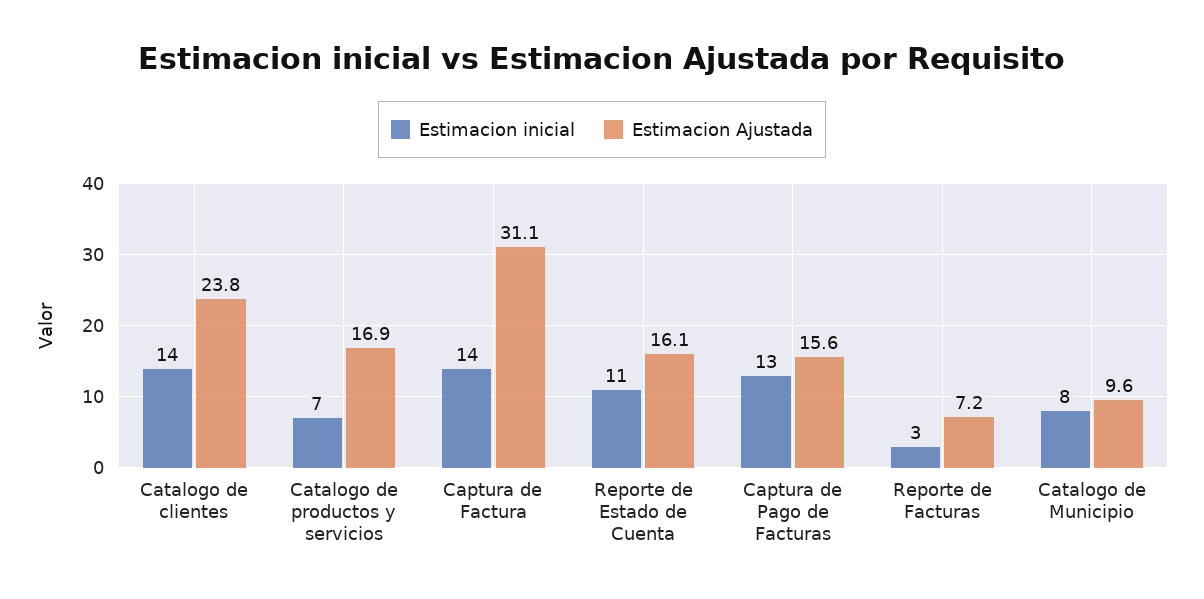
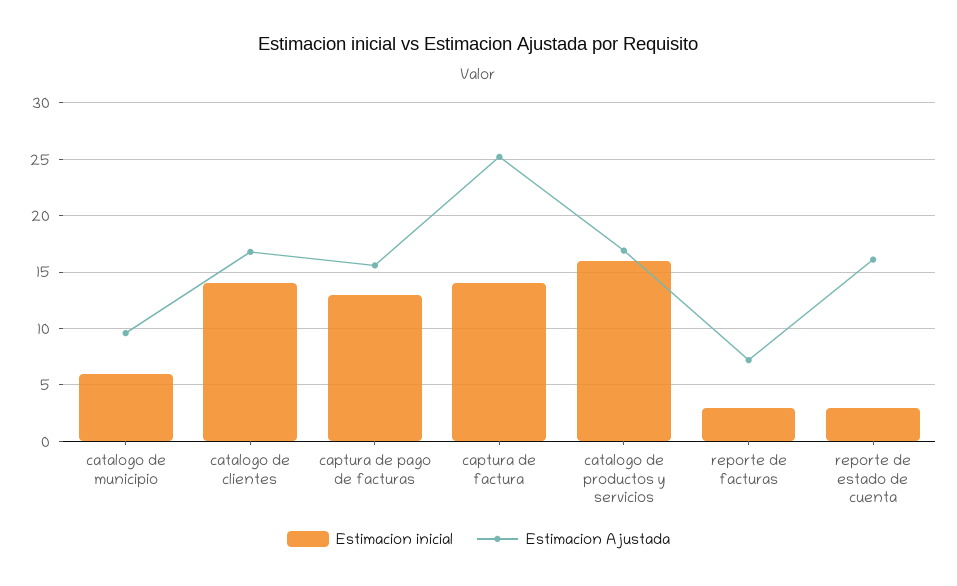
  {
    "Estimacion inicial": {
      "Catalogo de clientes": 14,
-     "Catalogo de productos y servicios": 7,
+     "Catalogo de productos y servicios": 16,
      "Captura de Factura": 14,
-     "Reporte de Estado de Cuenta": 11,
+     "Reporte de Estado de Cuenta": 3,
      "Captura de Pago de Facturas": 13,
      "Reporte de Facturas": 3,
-     "Catalogo de Municipio": 8
+     "Catalogo de Municipio": 6
    },
    "Estimacion Ajustada": {
-     "Catalogo de clientes": 23.8,
+     "Catalogo de clientes": 17,
      "Catalogo de productos y servicios": 16.9,
-     "Captura de Factura": 31.1,
+     "Captura de Factura": 25,
      "Reporte de Estado de Cuenta": 16.1,
      "Captura de Pago de Facturas": 15.6,
      "Reporte de Facturas": 7.2,
      "Catalogo de Municipio": 9.6
    }
  }

